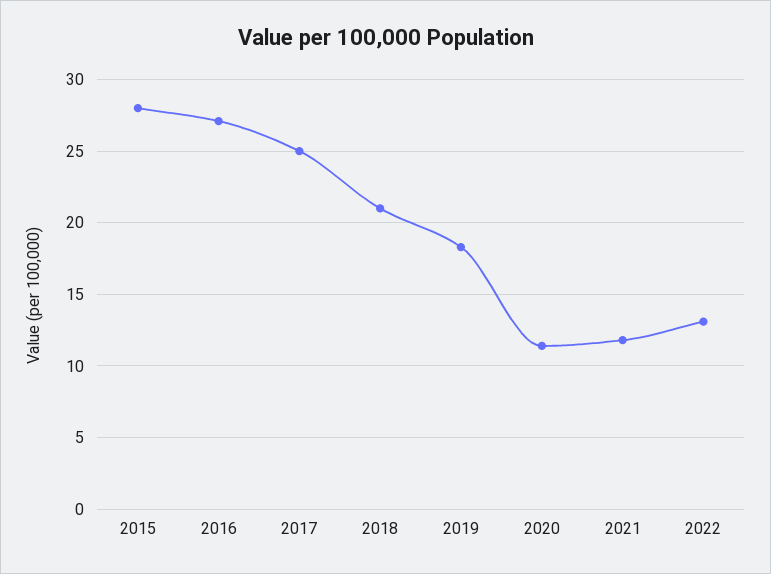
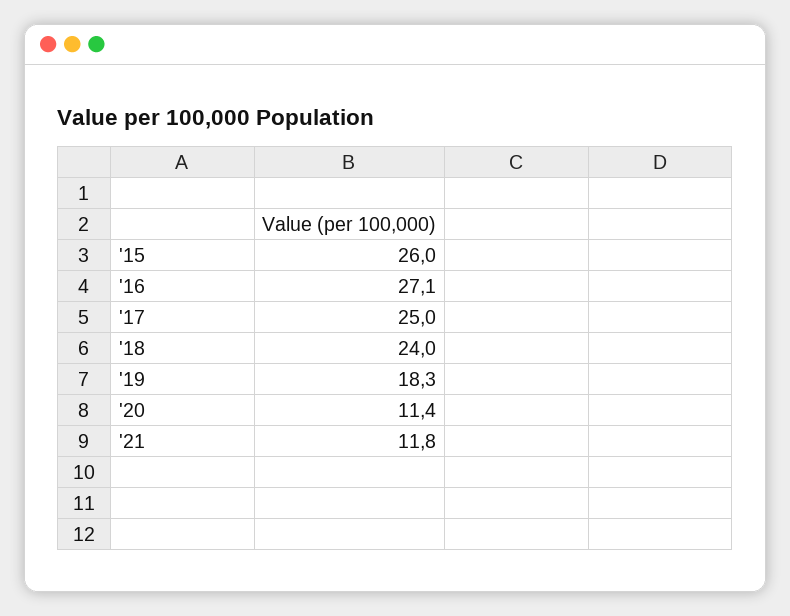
  {
-   "2015": 28,
+   "2015": 26,
    "2016": 27.1,
    "2017": 25,
-   "2018": 21,
+   "2018": 24,
    "2019": 18.3,
    "2020": 11.4,
-   "2021": 11.8,
+   "2021": 11.8
-   "2022": 13
  }

